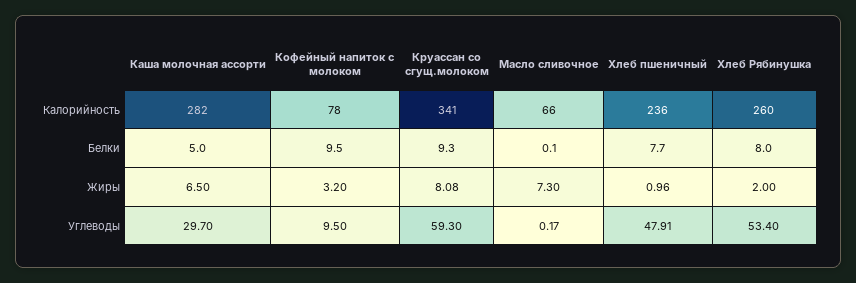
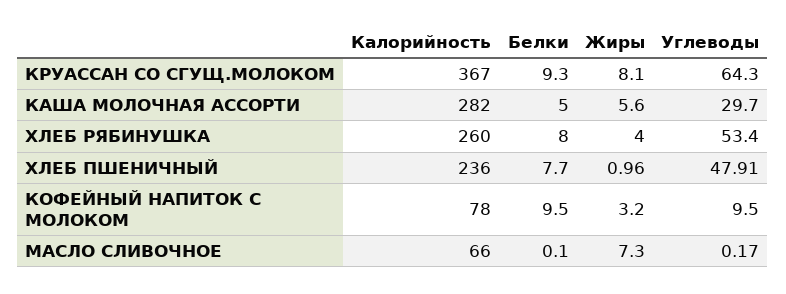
  {
    "Каша молочная ассорти": {
      "Калорийность": 282,
      "Белки": 5,
-     "Жиры": 6.5,
+     "Жиры": 5.6,
      "Углеводы": 29.7
    },
    "Кофейный напиток с молоком": {
      "Калорийность": 78,
      "Белки": 9.5,
      "Жиры": 3.2,
      "Углеводы": 9.5
    },
    "Круассан со сгущ.молоком": {
-     "Калорийность": 341,
+     "Калорийность": 367,
      "Белки": 9.3,
-     "Жиры": 8.08,
+     "Жиры": 8.1,
-     "Углеводы": 59.3
+     "Углеводы": 64.3
    },
    "Масло сливочное": {
      "Калорийность": 66,
      "Белки": 0.1,
      "Жиры": 7.3,
      "Углеводы": 0.17
    },
    "Хлеб пшеничный": {
      "Калорийность": 236,
      "Белки": 7.7,
      "Жиры": 0.96,
      "Углеводы": 47.91
    },
    "Хлеб Рябинушка": {
      "Калорийность": 260,
      "Белки": 8,
-     "Жиры": 2,
+     "Жиры": 4,
      "Углеводы": 53.4
    }
  }

